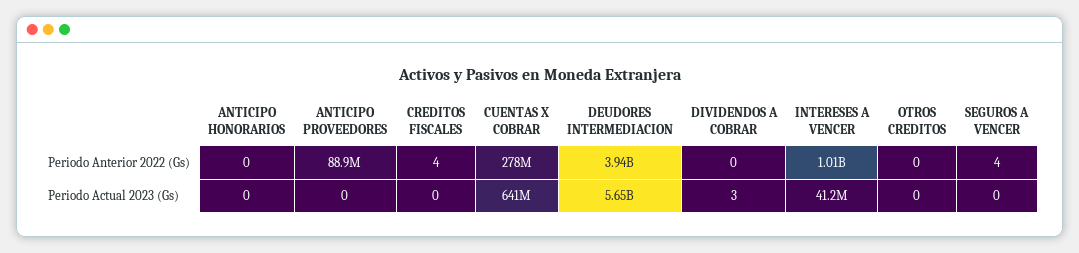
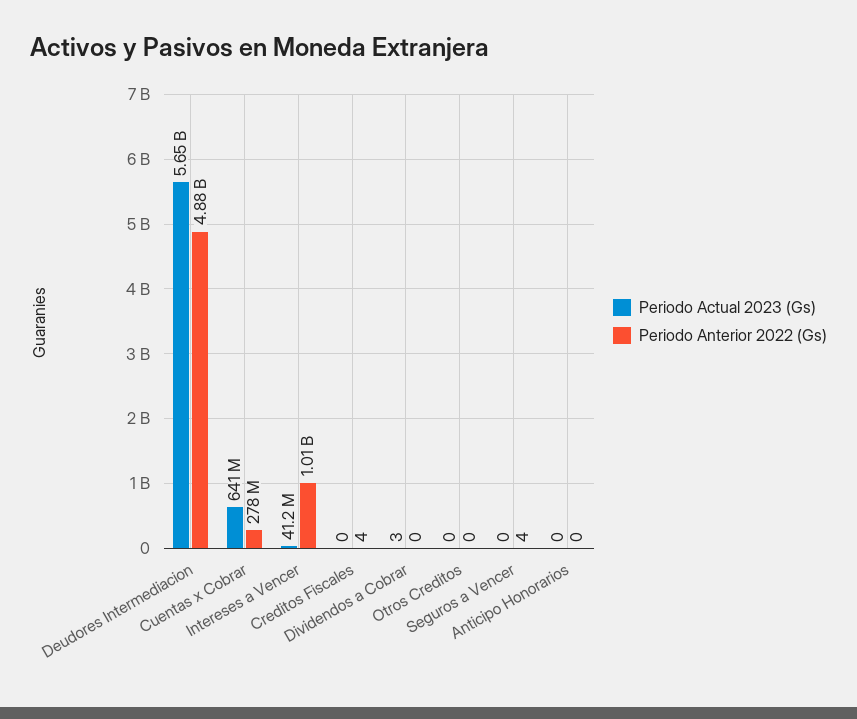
  {
    "Periodo Anterior 2022 (Gs)": {
      "ANTICIPO HONORARIOS": 0,
-     "ANTICIPO PROVEEDORES": 88900000,
      "CREDITOS FISCALES": 4,
      "CUENTAS X COBRAR": 278000000,
-     "DEUDORES INTERMEDIACION": 3940000000,
+     "DEUDORES INTERMEDIACION": 4880000000,
      "DIVIDENDOS A COBRAR": 0,
      "INTERESES A VENCER": 1010000000,
      "OTROS CREDITOS": 0,
      "SEGUROS A VENCER": 4
    },
    "Periodo Actual 2023 (Gs)": {
      "ANTICIPO HONORARIOS": 0,
-     "ANTICIPO PROVEEDORES": 0,
      "CREDITOS FISCALES": 0,
      "CUENTAS X COBRAR": 641000000,
      "DEUDORES INTERMEDIACION": 5650000000,
      "DIVIDENDOS A COBRAR": 3,
      "INTERESES A VENCER": 41200000,
      "OTROS CREDITOS": 0,
      "SEGUROS A VENCER": 0
    }
  }

